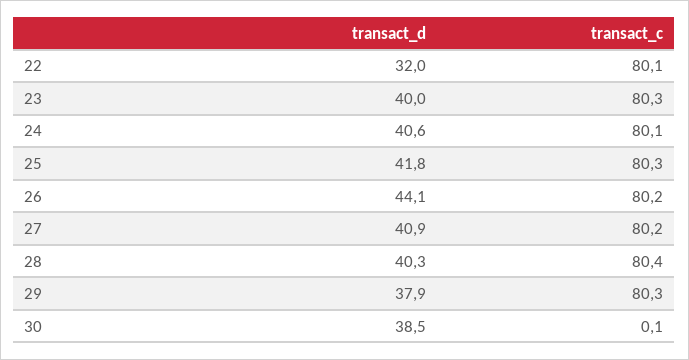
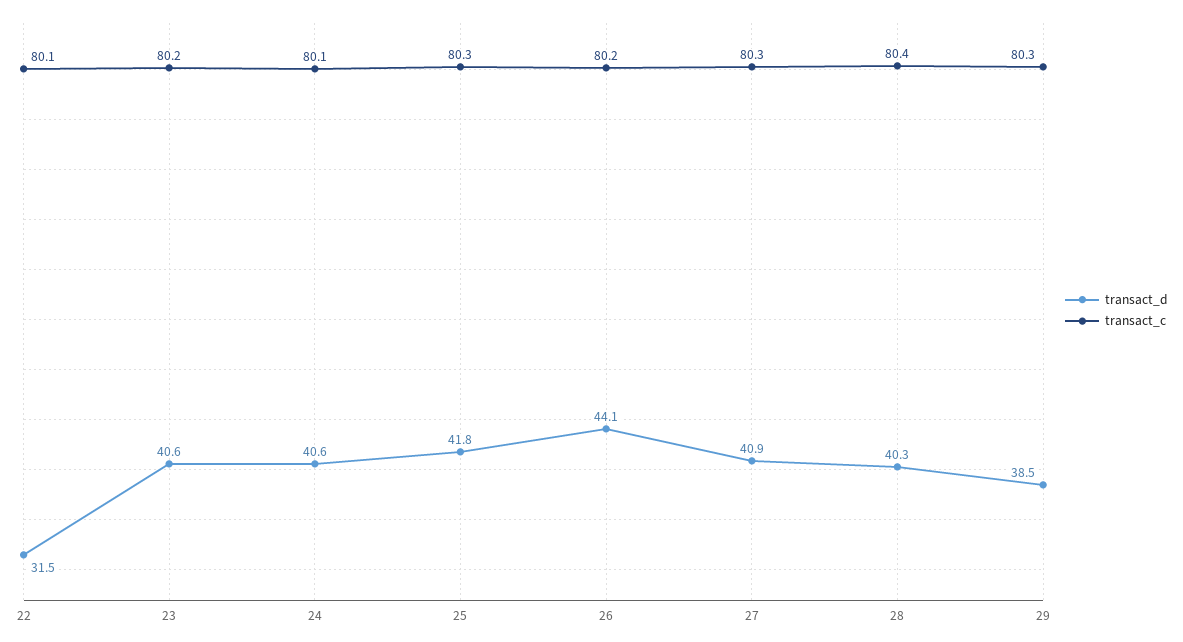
  {
    "transact_d": {
-     "22": 32,
+     "22": 31.5,
-     "23": 40,
+     "23": 40.6,
      "24": 40.6,
      "25": 41.8,
      "26": 44.1,
      "27": 40.9,
      "28": 40.3,
-     "29": 37.9,
+     "29": 38.5
-     "30": 38.5
    },
    "transact_c": {
      "22": 80.1,
-     "23": 80.3,
+     "23": 80.2,
      "24": 80.1,
      "25": 80.3,
      "26": 80.2,
-     "27": 80.2,
+     "27": 80.3,
      "28": 80.4,
-     "29": 80.3,
+     "29": 80.3
-     "30": 0.1
    }
  }

